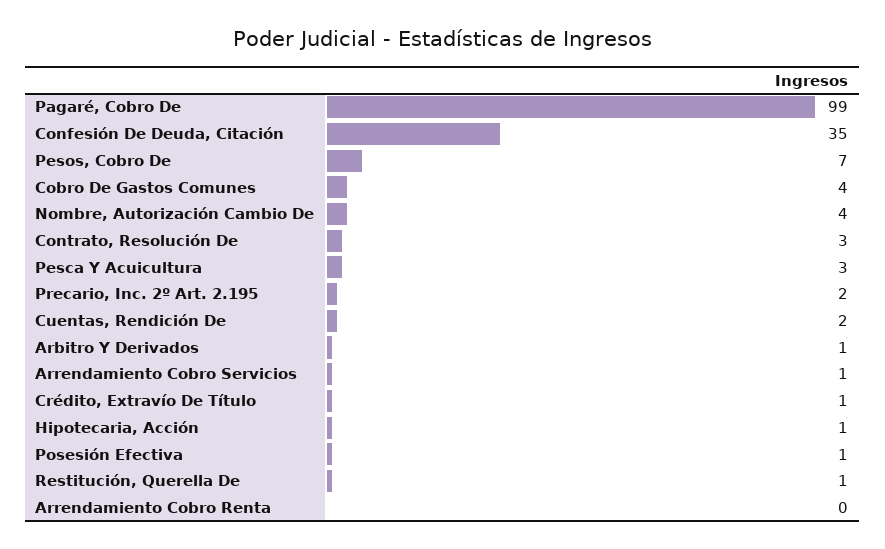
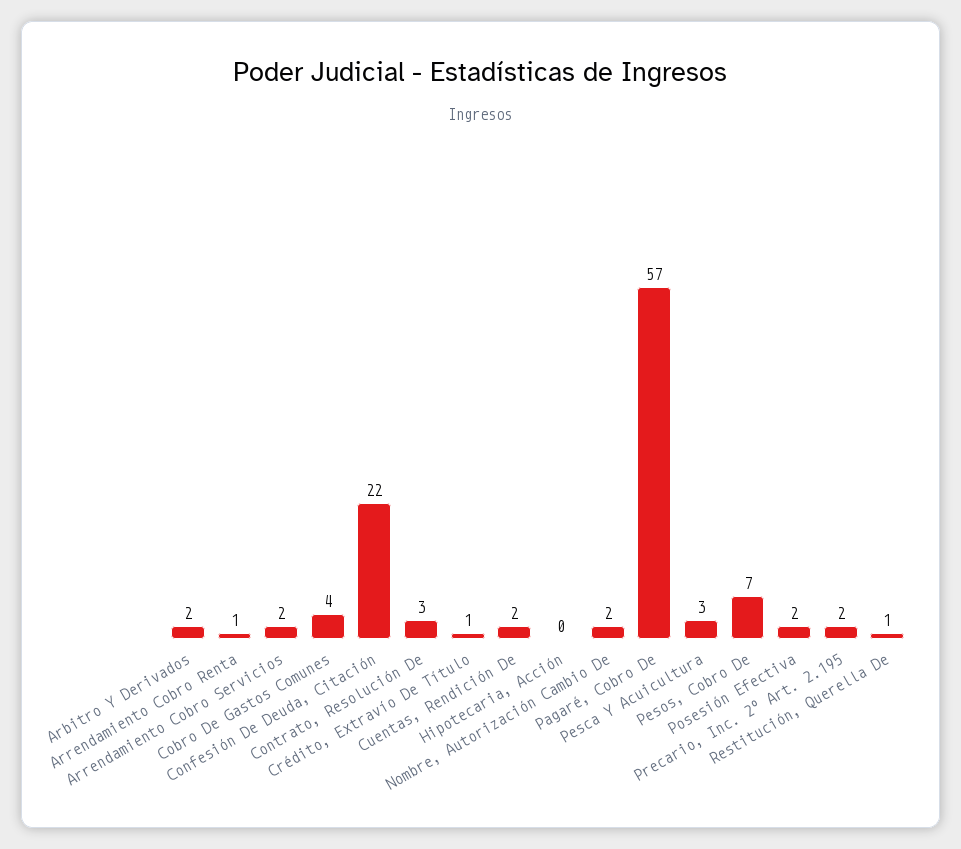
  {
-   "Pagaré, Cobro De": 99,
+   "Pagaré, Cobro De": 57,
-   "Confesión De Deuda, Citación": 35,
+   "Confesión De Deuda, Citación": 22,
    "Pesos, Cobro De": 7,
    "Cobro De Gastos Comunes": 4,
-   "Nombre, Autorización Cambio De": 4,
+   "Nombre, Autorización Cambio De": 2,
    "Contrato, Resolución De": 3,
    "Pesca Y Acuicultura": 3,
    "Precario, Inc. 2º Art. 2.195": 2,
    "Cuentas, Rendición De": 2,
-   "Arbitro Y Derivados": 1,
+   "Arbitro Y Derivados": 2,
-   "Arrendamiento Cobro Servicios": 1,
+   "Arrendamiento Cobro Servicios": 2,
    "Crédito, Extravío De Título": 1,
-   "Hipotecaria, Acción": 1,
+   "Hipotecaria, Acción": 0,
-   "Posesión Efectiva": 1,
+   "Posesión Efectiva": 2,
    "Restitución, Querella De": 1,
-   "Arrendamiento Cobro Renta": 0
+   "Arrendamiento Cobro Renta": 1
  }

